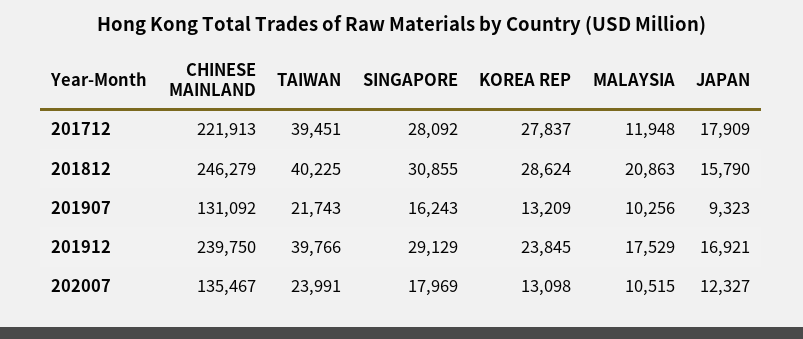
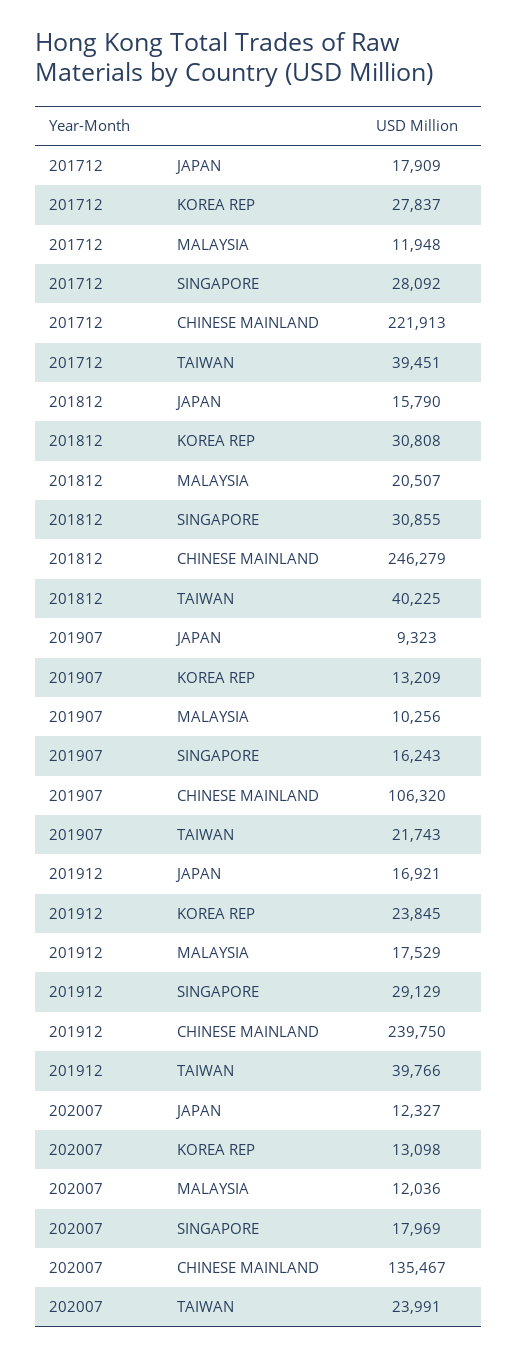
  {
    "CHINESE MAINLAND": {
      "201712": 221913,
      "201812": 246279,
-     "201907": 131092,
+     "201907": 106320,
      "201912": 239750,
      "202007": 135467
    },
    "TAIWAN": {
      "201712": 39451,
      "201812": 40225,
      "201907": 21743,
      "201912": 39766,
      "202007": 23991
    },
    "SINGAPORE": {
      "201712": 28092,
      "201812": 30855,
      "201907": 16243,
      "201912": 29129,
      "202007": 17969
    },
    "KOREA REP": {
      "201712": 27837,
-     "201812": 28624,
+     "201812": 30808,
      "201907": 13209,
      "201912": 23845,
      "202007": 13098
    },
    "MALAYSIA": {
      "201712": 11948,
-     "201812": 20863,
+     "201812": 20507,
      "201907": 10256,
      "201912": 17529,
-     "202007": 10515
+     "202007": 12036
    },
    "JAPAN": {
      "201712": 17909,
      "201812": 15790,
      "201907": 9323,
      "201912": 16921,
      "202007": 12327
    }
  }

